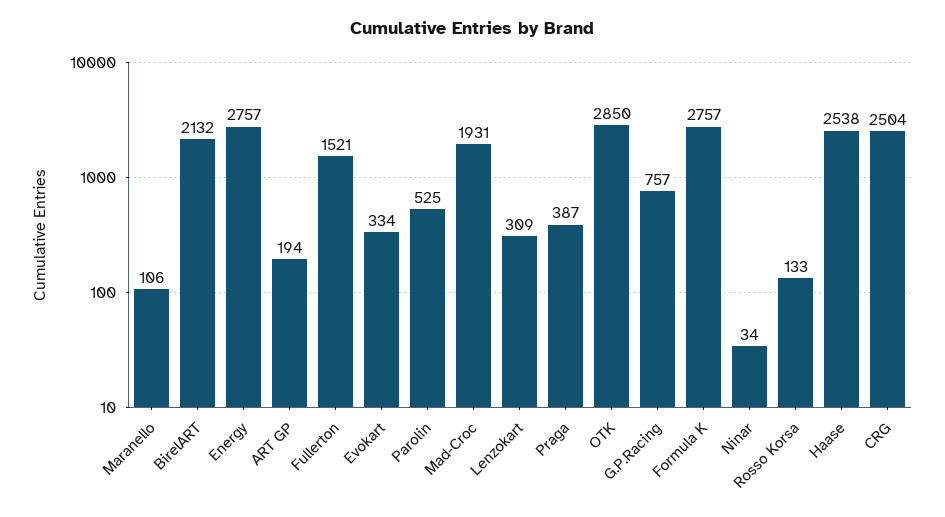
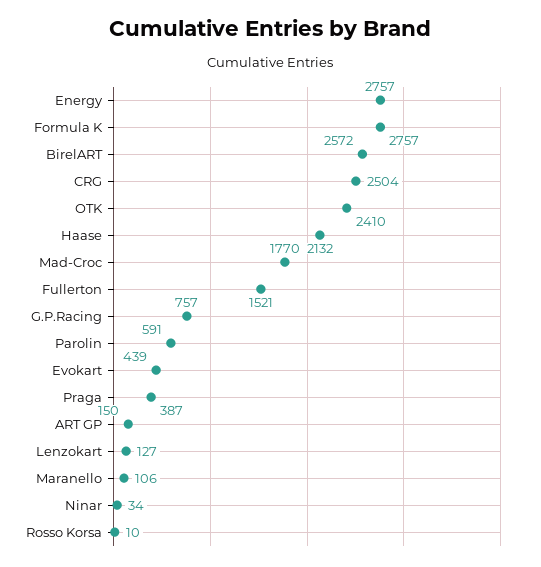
  {
    "Maranello": 106,
-   "BirelART": 2132,
+   "BirelART": 2572,
    "Energy": 2757,
-   "ART GP": 194,
+   "ART GP": 150,
    "Fullerton": 1521,
-   "Evokart": 334,
+   "Evokart": 439,
-   "Parolin": 525,
+   "Parolin": 591,
-   "Mad-Croc": 1931,
+   "Mad-Croc": 1770,
-   "Lenzokart": 309,
+   "Lenzokart": 127,
    "Praga": 387,
-   "OTK": 2850,
+   "OTK": 2410,
    "G.P.Racing": 757,
    "Formula K": 2757,
    "Ninar": 34,
-   "Rosso Korsa": 133,
+   "Rosso Korsa": 10,
-   "Haase": 2538,
+   "Haase": 2132,
    "CRG": 2504
  }

